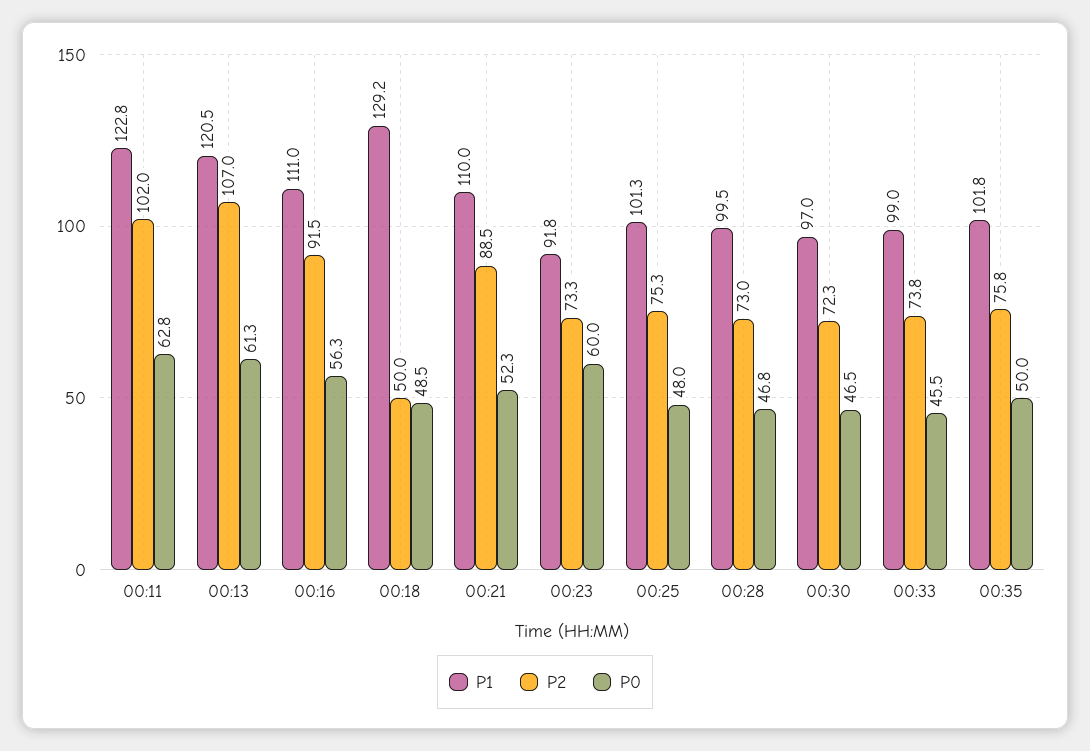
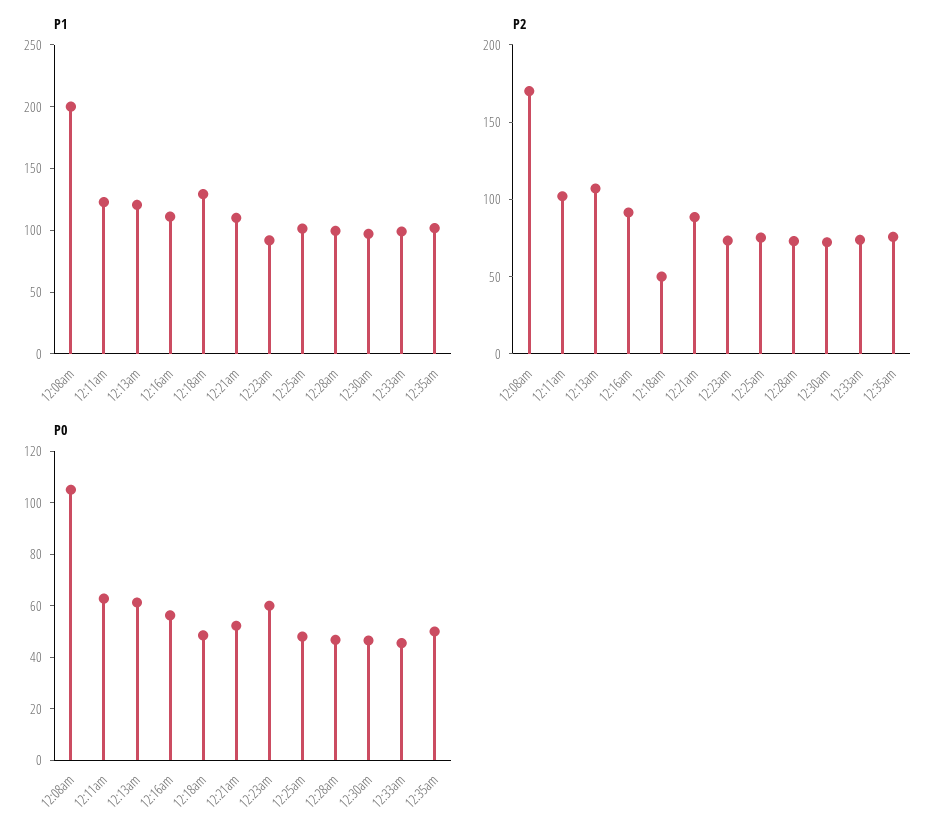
  {
    "P1": {
      "00:11": 122.8,
      "00:13": 120.5,
      "00:16": 111,
      "00:18": 129.2,
      "00:21": 110,
      "00:23": 91.8,
      "00:25": 101.3,
      "00:28": 99.5,
      "00:30": 97,
      "00:33": 99,
-     "00:35": 101.8
+     "00:35": 101.8,
+     "12:08am": 200
    },
    "P2": {
      "00:11": 102,
      "00:13": 107,
      "00:16": 91.5,
      "00:18": 50,
      "00:21": 88.5,
      "00:23": 73.3,
      "00:25": 75.3,
      "00:28": 73,
      "00:30": 72.3,
      "00:33": 73.8,
-     "00:35": 75.8
+     "00:35": 75.8,
+     "12:08am": 170
    },
    "P0": {
      "00:11": 62.8,
      "00:13": 61.3,
      "00:16": 56.3,
      "00:18": 48.5,
      "00:21": 52.3,
      "00:23": 60,
      "00:25": 48,
      "00:28": 46.8,
      "00:30": 46.5,
      "00:33": 45.5,
-     "00:35": 50
+     "00:35": 50,
+     "12:08am": 105
    }
  }

